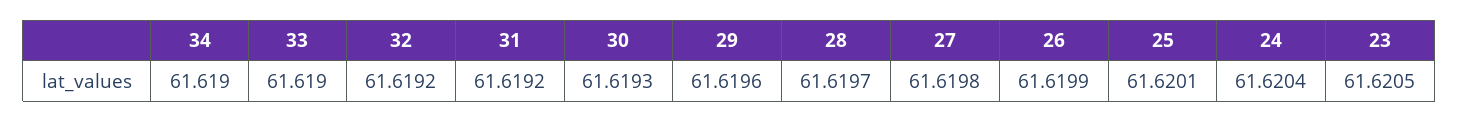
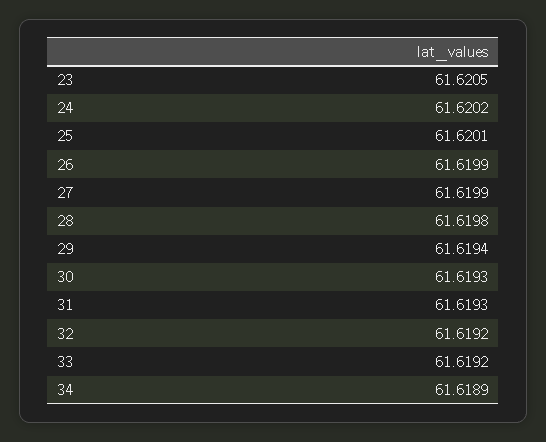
  {
-   "34": 61.619,
+   "34": 61.6189,
-   "33": 61.619,
+   "33": 61.6192,
    "32": 61.6192,
-   "31": 61.6192,
+   "31": 61.6193,
    "30": 61.6193,
-   "29": 61.6196,
+   "29": 61.6194,
-   "28": 61.6197,
+   "28": 61.6198,
-   "27": 61.6198,
+   "27": 61.6199,
    "26": 61.6199,
    "25": 61.6201,
-   "24": 61.6204,
+   "24": 61.6202,
    "23": 61.6205
  }

